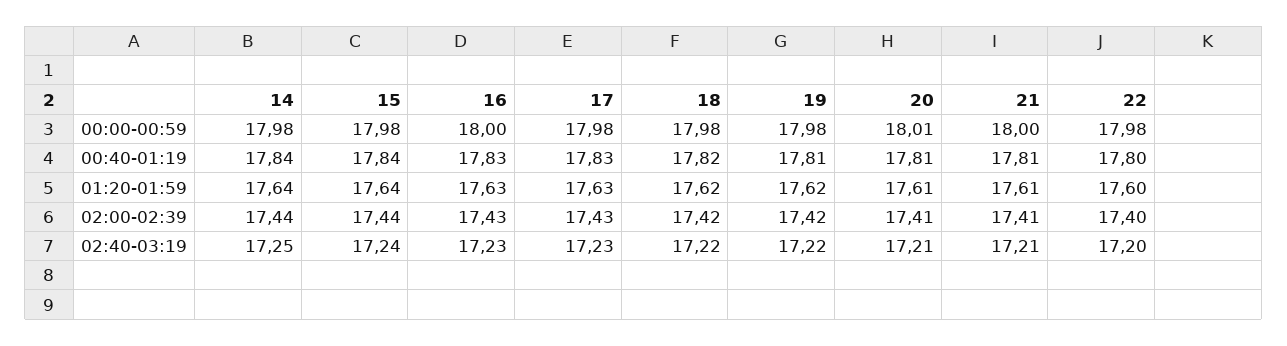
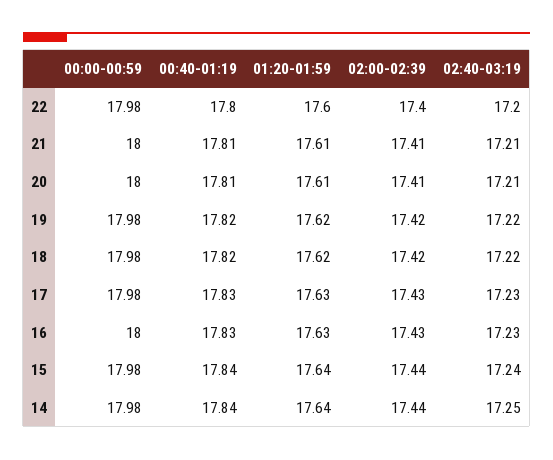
  {
    "14": {
      "00:00-00:59": 17.98,
      "00:40-01:19": 17.84,
      "01:20-01:59": 17.64,
      "02:00-02:39": 17.44,
      "02:40-03:19": 17.25
    },
    "15": {
      "00:00-00:59": 17.98,
      "00:40-01:19": 17.84,
      "01:20-01:59": 17.64,
      "02:00-02:39": 17.44,
      "02:40-03:19": 17.24
    },
    "16": {
      "00:00-00:59": 18,
      "00:40-01:19": 17.83,
      "01:20-01:59": 17.63,
      "02:00-02:39": 17.43,
      "02:40-03:19": 17.23
    },
    "17": {
      "00:00-00:59": 17.98,
      "00:40-01:19": 17.83,
      "01:20-01:59": 17.63,
      "02:00-02:39": 17.43,
      "02:40-03:19": 17.23
    },
    "18": {
      "00:00-00:59": 17.98,
      "00:40-01:19": 17.82,
      "01:20-01:59": 17.62,
      "02:00-02:39": 17.42,
      "02:40-03:19": 17.22
    },
    "19": {
      "00:00-00:59": 17.98,
-     "00:40-01:19": 17.81,
+     "00:40-01:19": 17.82,
      "01:20-01:59": 17.62,
      "02:00-02:39": 17.42,
      "02:40-03:19": 17.22
    },
    "20": {
-     "00:00-00:59": 18.01,
+     "00:00-00:59": 18,
      "00:40-01:19": 17.81,
      "01:20-01:59": 17.61,
      "02:00-02:39": 17.41,
      "02:40-03:19": 17.21
    },
    "21": {
      "00:00-00:59": 18,
      "00:40-01:19": 17.81,
      "01:20-01:59": 17.61,
      "02:00-02:39": 17.41,
      "02:40-03:19": 17.21
    },
    "22": {
      "00:00-00:59": 17.98,
      "00:40-01:19": 17.8,
      "01:20-01:59": 17.6,
      "02:00-02:39": 17.4,
      "02:40-03:19": 17.2
    }
  }

